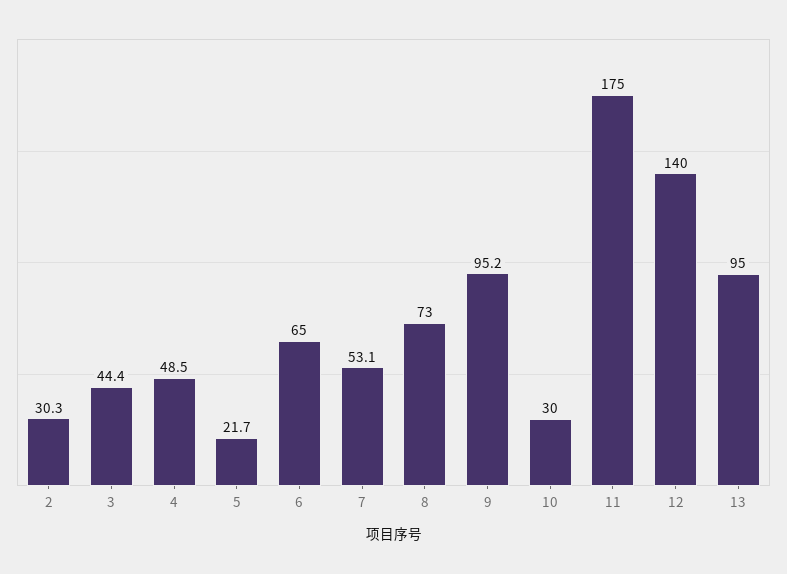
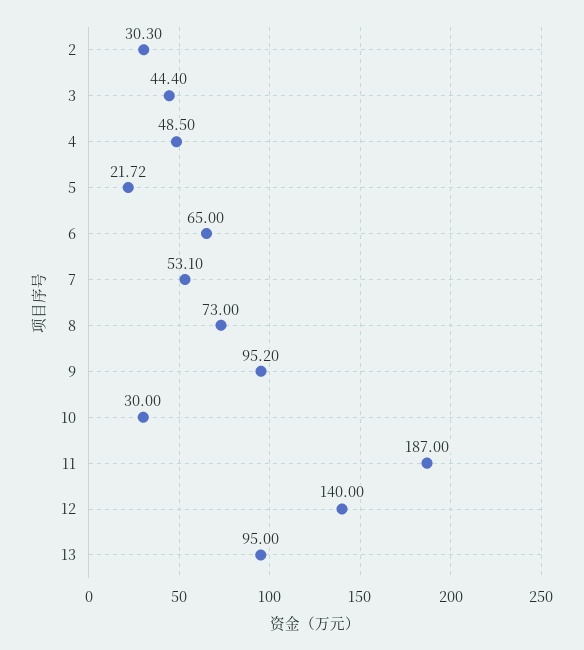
  {
    "2": 30.3,
    "3": 44.4,
    "4": 48.5,
    "5": 21.72,
    "6": 65,
    "7": 53.1,
    "8": 73,
    "9": 95.2,
    "10": 30,
-   "11": 175,
+   "11": 187,
    "12": 140,
    "13": 95
  }

